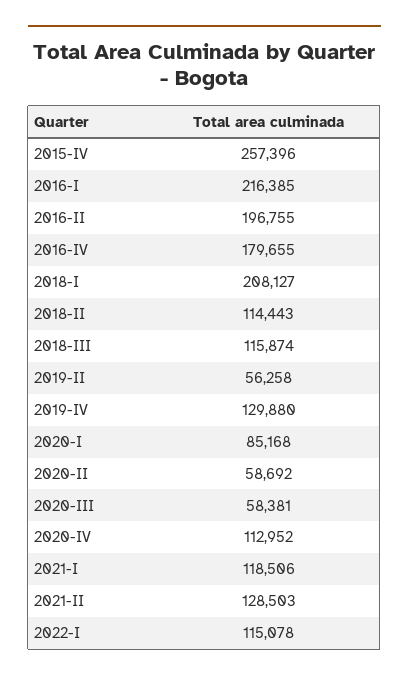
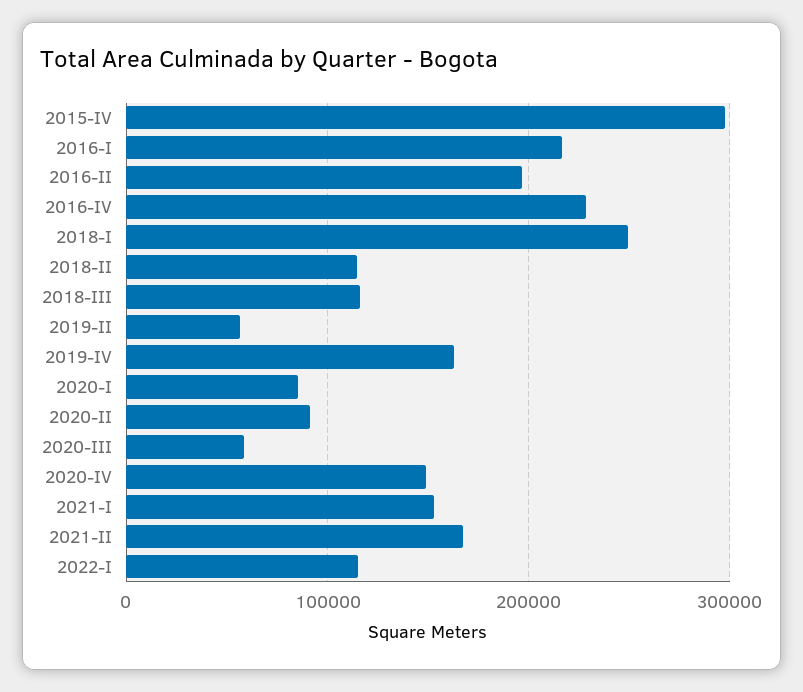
  {
-   "2015-IV": 257396,
+   "2015-IV": 300000,
    "2016-I": 216385,
    "2016-II": 196755,
-   "2016-IV": 179655,
+   "2016-IV": 230000,
-   "2018-I": 208127,
+   "2018-I": 250000,
    "2018-II": 114443,
    "2018-III": 115874,
    "2019-II": 56258,
-   "2019-IV": 129880,
+   "2019-IV": 160000,
    "2020-I": 85168,
-   "2020-II": 58692,
+   "2020-II": 90000,
    "2020-III": 58381,
-   "2020-IV": 112952,
+   "2020-IV": 150000,
-   "2021-I": 118506,
+   "2021-I": 150000,
-   "2021-II": 128503,
+   "2021-II": 170000,
    "2022-I": 115078
  }

